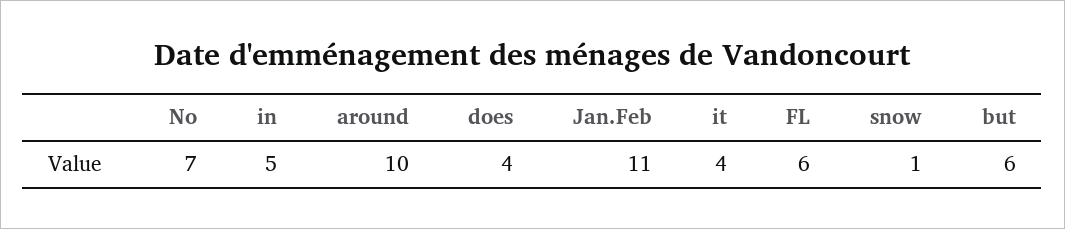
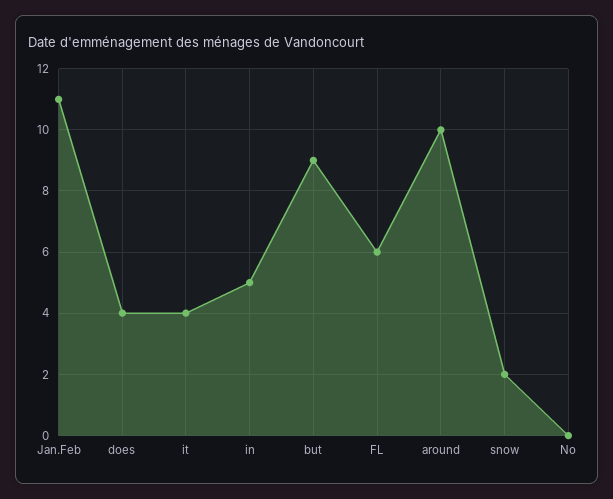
  {
-   "No": 7,
+   "No": 0,
    "in": 5,
    "around": 10,
    "does": 4,
    "Jan.Feb": 11,
    "it": 4,
    "FL": 6,
-   "snow": 1,
+   "snow": 2,
-   "but": 6
+   "but": 9
  }

